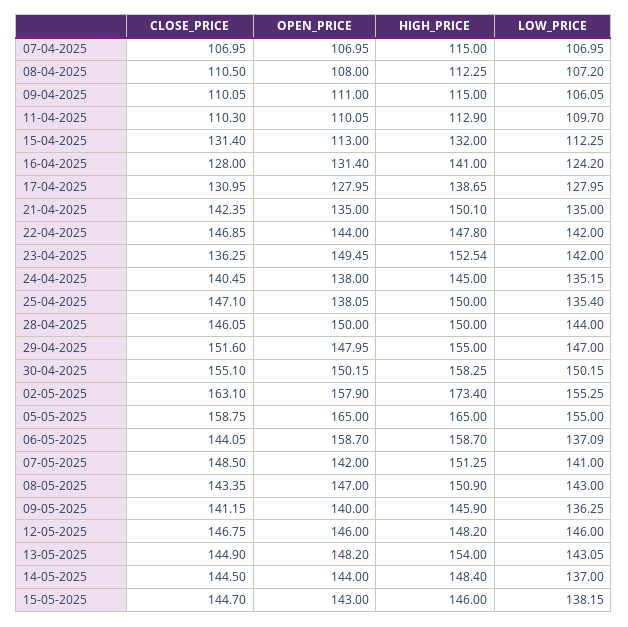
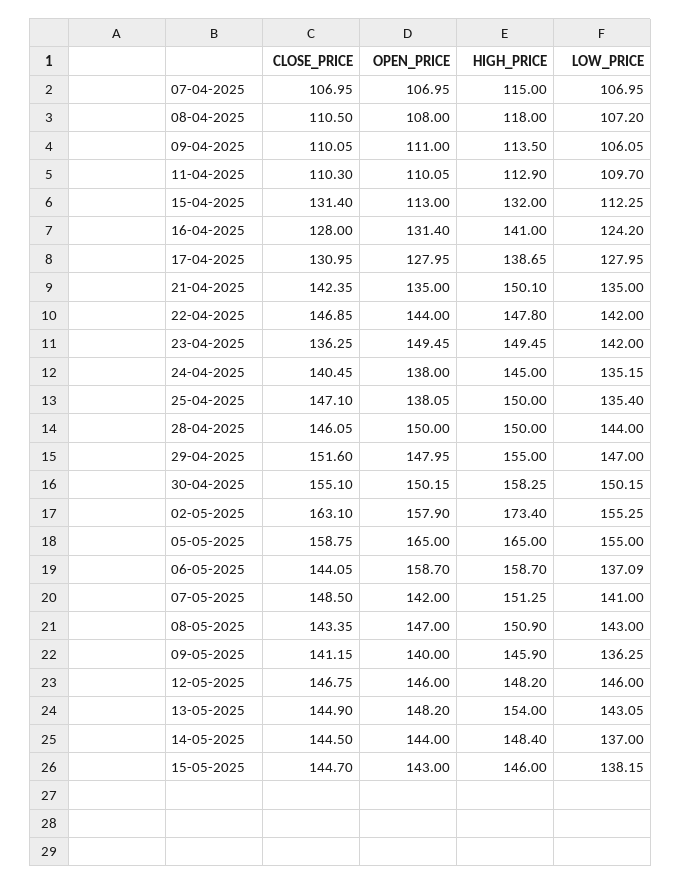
  {
    "CLOSE_PRICE": {
      "07-04-2025": 106.95,
      "08-04-2025": 110.5,
      "09-04-2025": 110.05,
      "11-04-2025": 110.3,
      "15-04-2025": 131.4,
      "16-04-2025": 128,
      "17-04-2025": 130.95,
      "21-04-2025": 142.35,
      "22-04-2025": 146.85,
      "23-04-2025": 136.25,
      "24-04-2025": 140.45,
      "25-04-2025": 147.1,
      "28-04-2025": 146.05,
      "29-04-2025": 151.6,
      "30-04-2025": 155.1,
      "02-05-2025": 163.1,
      "05-05-2025": 158.75,
      "06-05-2025": 144.05,
      "07-05-2025": 148.5,
      "08-05-2025": 143.35,
      "09-05-2025": 141.15,
      "12-05-2025": 146.75,
      "13-05-2025": 144.9,
      "14-05-2025": 144.5,
      "15-05-2025": 144.7
    },
    "OPEN_PRICE": {
      "07-04-2025": 106.95,
      "08-04-2025": 108,
      "09-04-2025": 111,
      "11-04-2025": 110.05,
      "15-04-2025": 113,
      "16-04-2025": 131.4,
      "17-04-2025": 127.95,
      "21-04-2025": 135,
      "22-04-2025": 144,
      "23-04-2025": 149.45,
      "24-04-2025": 138,
      "25-04-2025": 138.05,
      "28-04-2025": 150,
      "29-04-2025": 147.95,
      "30-04-2025": 150.15,
      "02-05-2025": 157.9,
      "05-05-2025": 165,
      "06-05-2025": 158.7,
      "07-05-2025": 142,
      "08-05-2025": 147,
      "09-05-2025": 140,
      "12-05-2025": 146,
      "13-05-2025": 148.2,
      "14-05-2025": 144,
      "15-05-2025": 143
    },
    "HIGH_PRICE": {
      "07-04-2025": 115,
-     "08-04-2025": 112.25,
+     "08-04-2025": 118,
-     "09-04-2025": 115,
+     "09-04-2025": 113.5,
      "11-04-2025": 112.9,
      "15-04-2025": 132,
      "16-04-2025": 141,
      "17-04-2025": 138.65,
      "21-04-2025": 150.1,
      "22-04-2025": 147.8,
-     "23-04-2025": 152.54,
+     "23-04-2025": 149.45,
      "24-04-2025": 145,
      "25-04-2025": 150,
      "28-04-2025": 150,
      "29-04-2025": 155,
      "30-04-2025": 158.25,
      "02-05-2025": 173.4,
      "05-05-2025": 165,
      "06-05-2025": 158.7,
      "07-05-2025": 151.25,
      "08-05-2025": 150.9,
      "09-05-2025": 145.9,
      "12-05-2025": 148.2,
      "13-05-2025": 154,
      "14-05-2025": 148.4,
      "15-05-2025": 146
    },
    "LOW_PRICE": {
      "07-04-2025": 106.95,
      "08-04-2025": 107.2,
      "09-04-2025": 106.05,
      "11-04-2025": 109.7,
      "15-04-2025": 112.25,
      "16-04-2025": 124.2,
      "17-04-2025": 127.95,
      "21-04-2025": 135,
      "22-04-2025": 142,
      "23-04-2025": 142,
      "24-04-2025": 135.15,
      "25-04-2025": 135.4,
      "28-04-2025": 144,
      "29-04-2025": 147,
      "30-04-2025": 150.15,
      "02-05-2025": 155.25,
      "05-05-2025": 155,
      "06-05-2025": 137.09,
      "07-05-2025": 141,
      "08-05-2025": 143,
      "09-05-2025": 136.25,
      "12-05-2025": 146,
      "13-05-2025": 143.05,
      "14-05-2025": 137,
      "15-05-2025": 138.15
    }
  }

